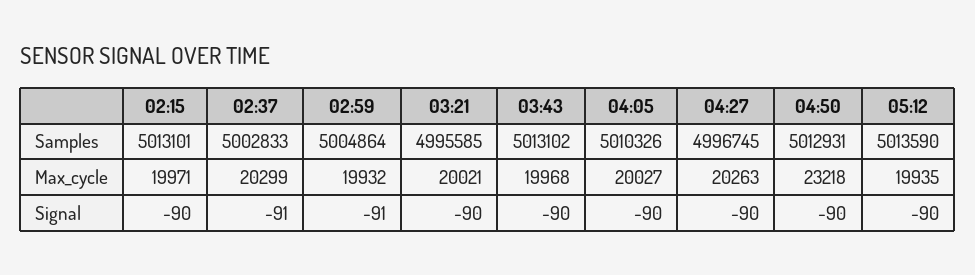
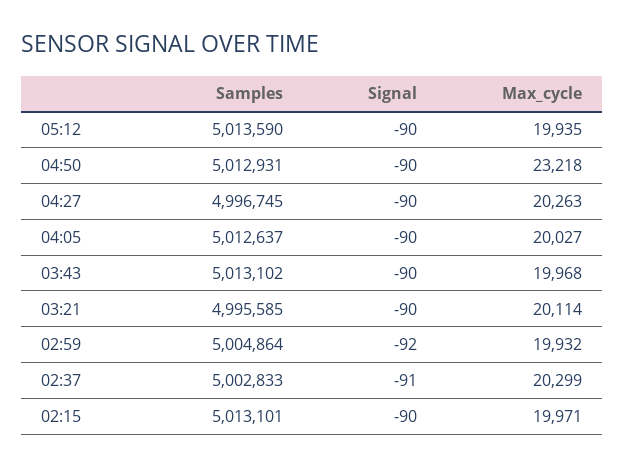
  {
    "02:15": {
      "Samples": 5013101,
      "Max_cycle": 19971,
      "Signal": -90
    },
    "02:37": {
      "Samples": 5002833,
      "Max_cycle": 20299,
      "Signal": -91
    },
    "02:59": {
      "Samples": 5004864,
      "Max_cycle": 19932,
-     "Signal": -91
+     "Signal": -92
    },
    "03:21": {
      "Samples": 4995585,
-     "Max_cycle": 20021,
+     "Max_cycle": 20114,
      "Signal": -90
    },
    "03:43": {
      "Samples": 5013102,
      "Max_cycle": 19968,
      "Signal": -90
    },
    "04:05": {
-     "Samples": 5010326,
+     "Samples": 5012637,
      "Max_cycle": 20027,
      "Signal": -90
    },
    "04:27": {
      "Samples": 4996745,
      "Max_cycle": 20263,
      "Signal": -90
    },
    "04:50": {
      "Samples": 5012931,
      "Max_cycle": 23218,
      "Signal": -90
    },
    "05:12": {
      "Samples": 5013590,
      "Max_cycle": 19935,
      "Signal": -90
    }
  }

